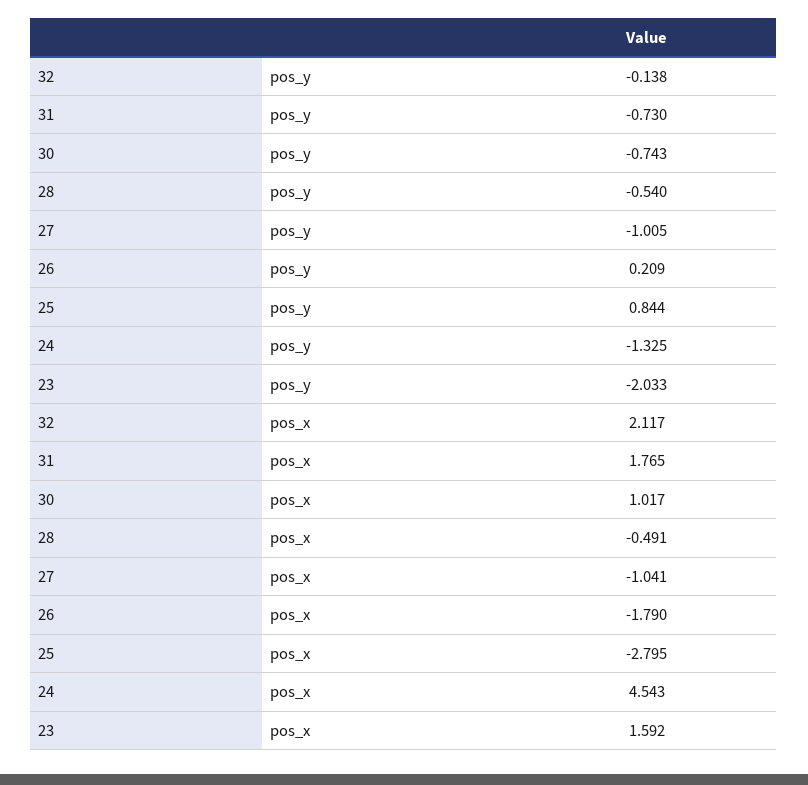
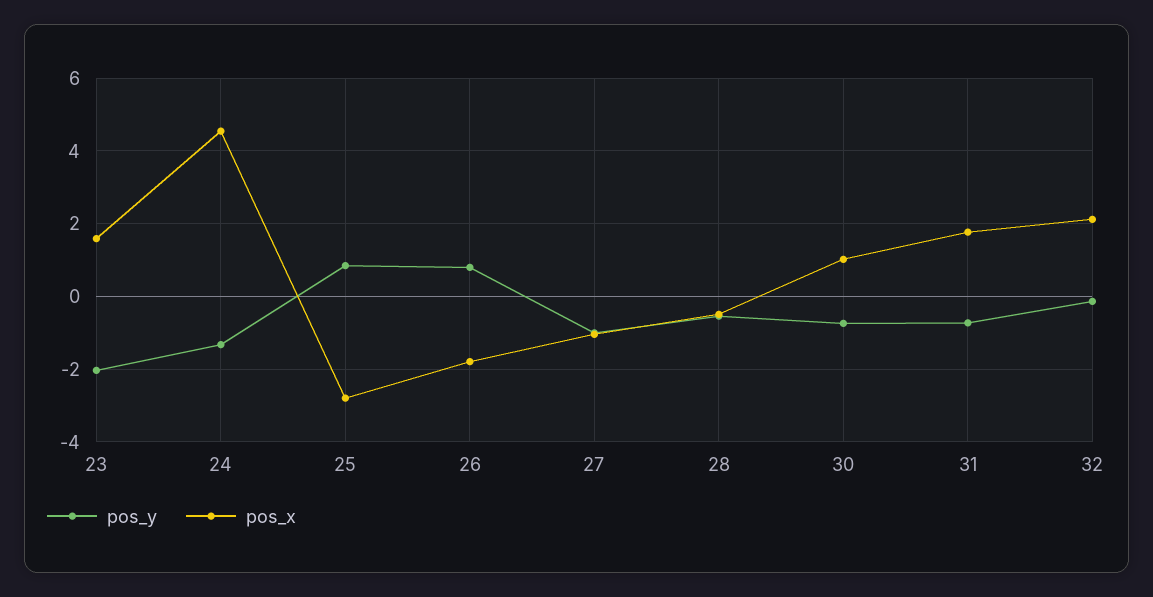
  {
    "pos_y": {
      "32": -0.138,
      "31": -0.73,
      "30": -0.743,
      "28": -0.54,
      "27": -1.005,
-     "26": 0.209,
+     "26": 0.8,
      "25": 0.844,
      "24": -1.325,
      "23": -2.033
    },
    "pos_x": {
      "32": 2.117,
      "31": 1.765,
      "30": 1.017,
      "28": -0.491,
      "27": -1.041,
      "26": -1.79,
      "25": -2.795,
      "24": 4.543,
      "23": 1.592
    }
  }

